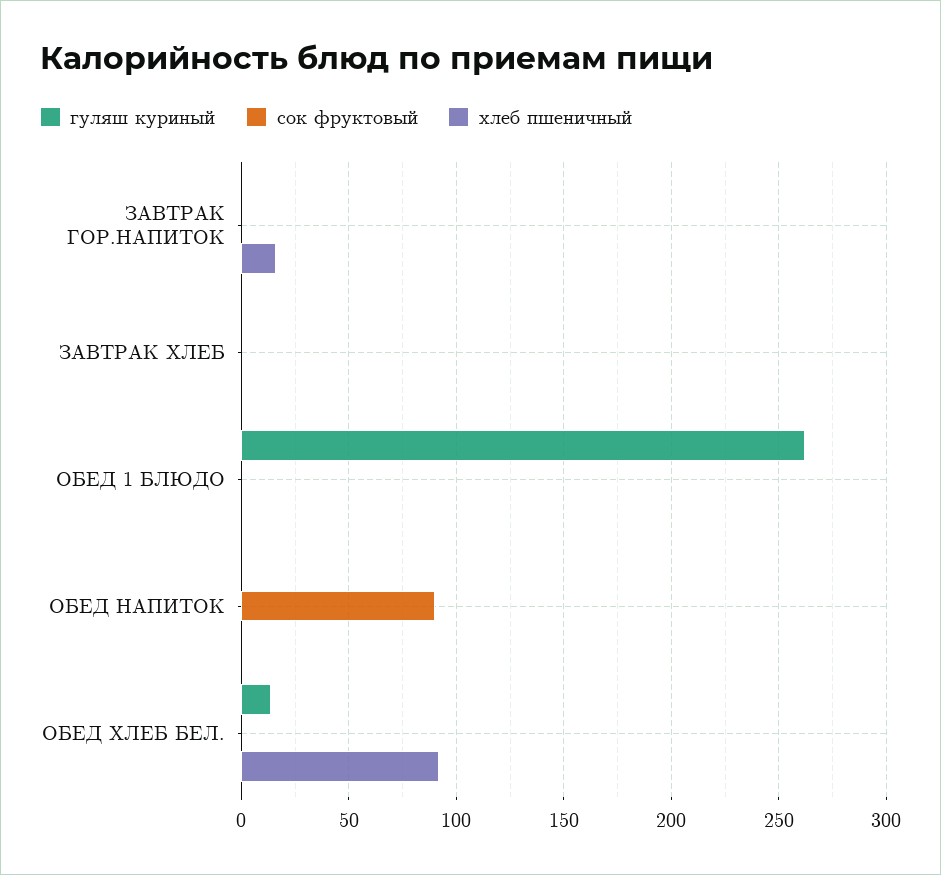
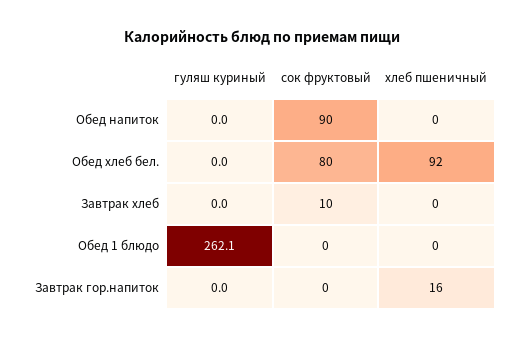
  {
    "гуляш куриный": {
      "ЗАВТРАК ГОР.НАПИТОК": 0,
      "ЗАВТРАК ХЛЕБ": 0,
      "ОБЕД 1 БЛЮДО": 262.1,
      "ОБЕД НАПИТОК": 0,
-     "ОБЕД ХЛЕБ БЕЛ.": 15
+     "ОБЕД ХЛЕБ БЕЛ.": 0
    },
    "сок фруктовый": {
      "ЗАВТРАК ГОР.НАПИТОК": 0,
-     "ЗАВТРАК ХЛЕБ": 0,
+     "ЗАВТРАК ХЛЕБ": 10,
      "ОБЕД 1 БЛЮДО": 0,
      "ОБЕД НАПИТОК": 90,
-     "ОБЕД ХЛЕБ БЕЛ.": 0
+     "ОБЕД ХЛЕБ БЕЛ.": 80
    },
    "хлеб пшеничный": {
      "ЗАВТРАК ГОР.НАПИТОК": 16,
      "ЗАВТРАК ХЛЕБ": 0,
      "ОБЕД 1 БЛЮДО": 0,
      "ОБЕД НАПИТОК": 0,
      "ОБЕД ХЛЕБ БЕЛ.": 92
    }
  }

